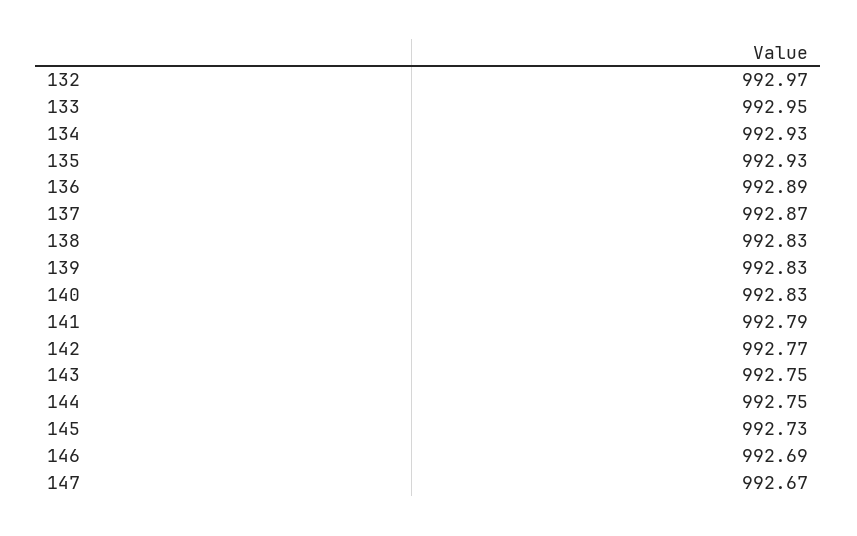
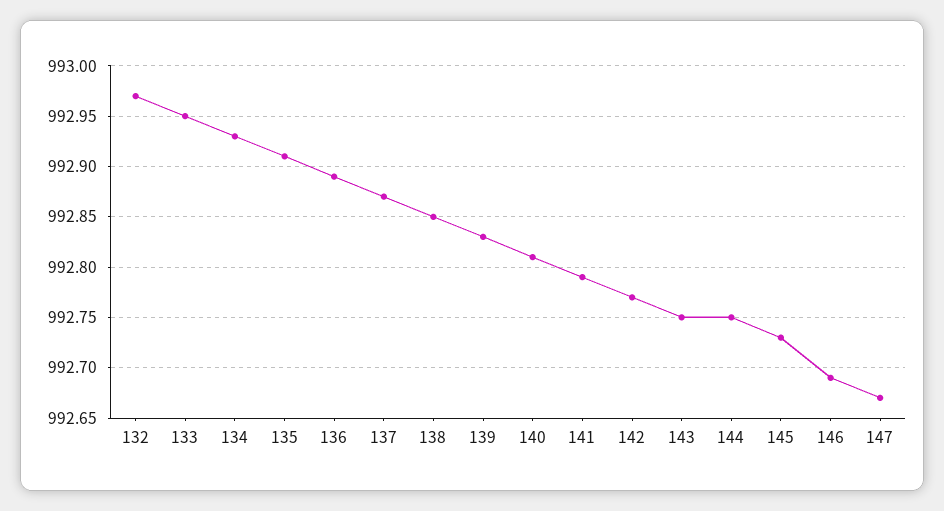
  {
    "132": 992.97,
    "133": 992.95,
    "134": 992.93,
-   "135": 992.93,
+   "135": 992.91,
    "136": 992.89,
    "137": 992.87,
-   "138": 992.83,
+   "138": 992.85,
    "139": 992.83,
-   "140": 992.83,
+   "140": 992.81,
    "141": 992.79,
    "142": 992.77,
    "143": 992.75,
    "144": 992.75,
    "145": 992.73,
    "146": 992.69,
    "147": 992.67
  }

